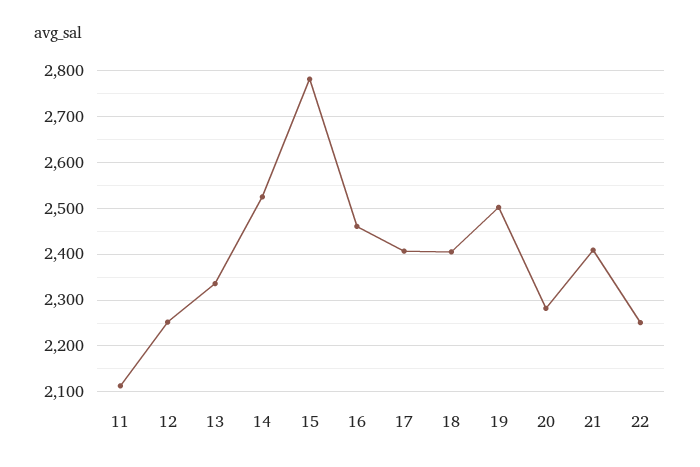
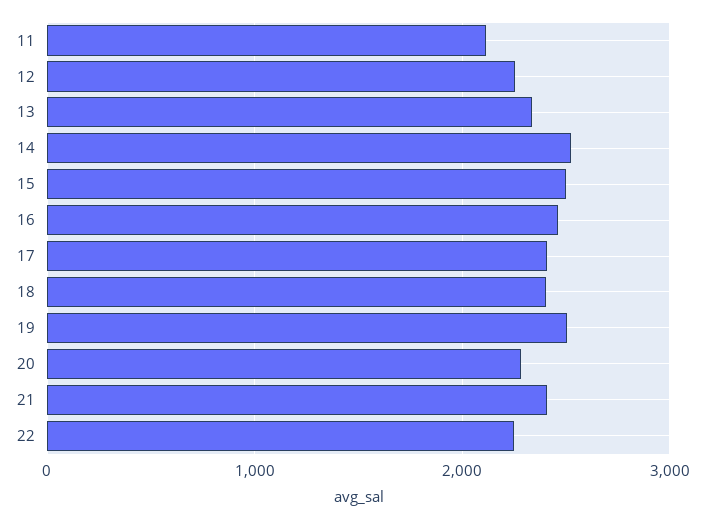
  {
    "11": 2120,
    "12": 2260,
    "13": 2340,
    "14": 2520,
-   "15": 2780,
+   "15": 2500,
    "16": 2460,
    "17": 2400,
    "18": 2400,
    "19": 2500,
    "20": 2280,
    "21": 2400,
    "22": 2260
  }

